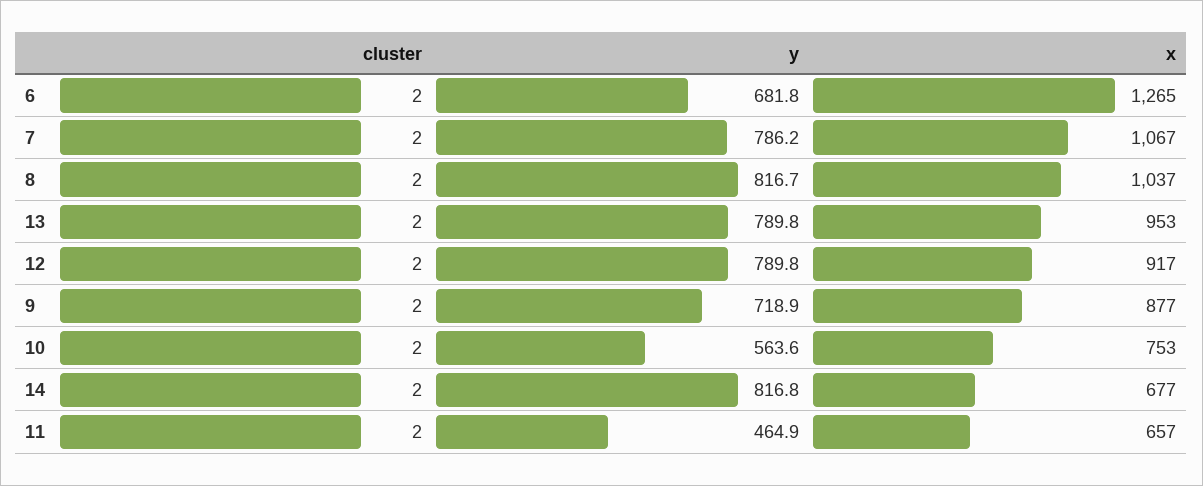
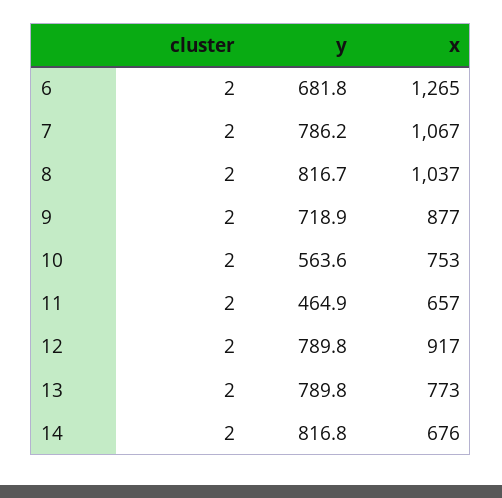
  {
    "cluster": {
      "6": 2,
      "7": 2,
      "8": 2,
      "13": 2,
      "12": 2,
      "9": 2,
      "10": 2,
      "14": 2,
      "11": 2
    },
    "y": {
      "6": 681.8,
      "7": 786.2,
      "8": 816.7,
      "13": 789.8,
      "12": 789.8,
      "9": 718.9,
      "10": 563.6,
      "14": 816.8,
      "11": 464.9
    },
    "x": {
      "6": 1265,
      "7": 1067,
      "8": 1037,
-     "13": 953,
+     "13": 773,
      "12": 917,
      "9": 877,
      "10": 753,
-     "14": 677,
+     "14": 676,
      "11": 657
    }
  }

